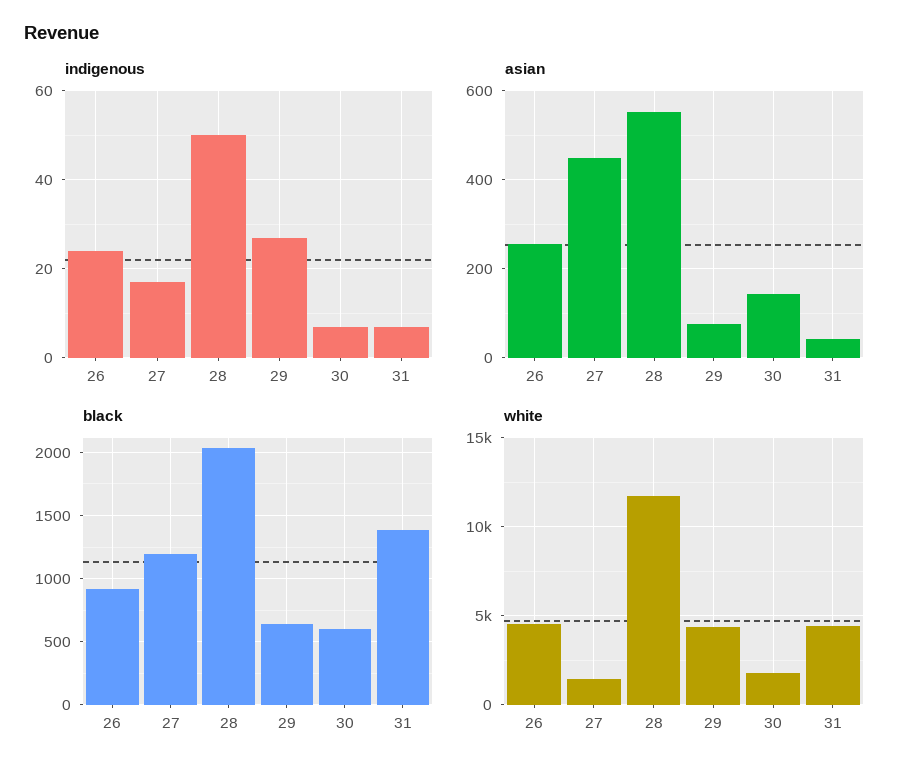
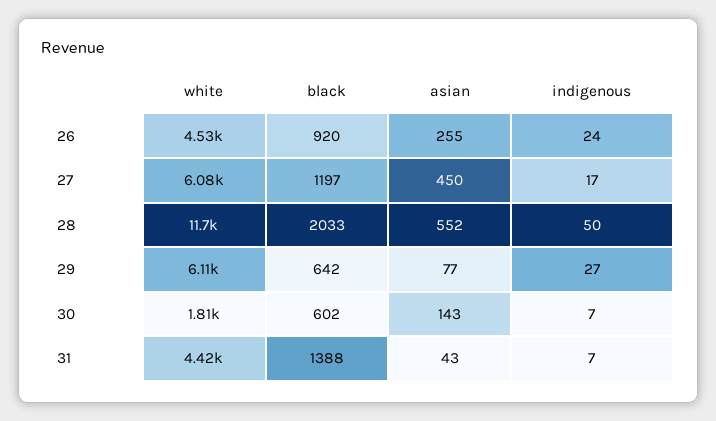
  {
    "indigenous": {
      "26": 24,
      "27": 17,
      "28": 50,
      "29": 27,
      "30": 7,
      "31": 7
    },
    "asian": {
      "26": 255,
      "27": 450,
      "28": 552,
      "29": 77,
      "30": 143,
      "31": 43
    },
    "black": {
      "26": 920,
      "27": 1197,
      "28": 2033,
      "29": 642,
      "30": 602,
      "31": 1388
    },
    "white": {
      "26": 4530,
-     "27": 1500,
+     "27": 6080,
      "28": 11700,
-     "29": 4500,
+     "29": 6110,
      "30": 1810,
      "31": 4420
    }
  }

